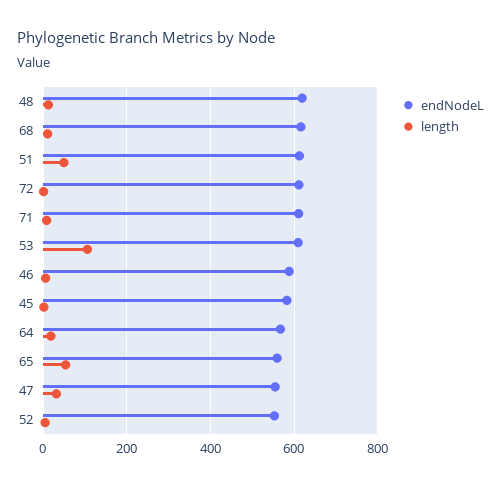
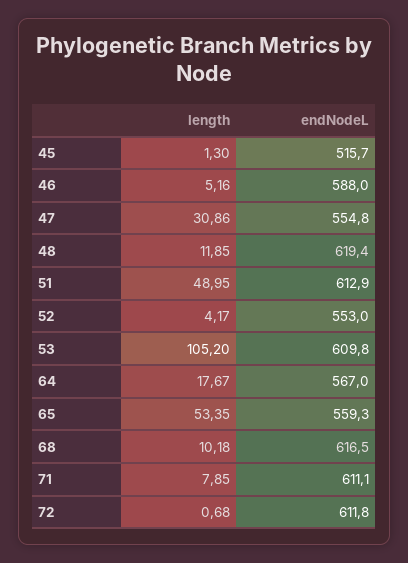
  {
    "endNodeL": {
      "48": 619.4,
      "68": 616.5,
      "51": 612.9,
      "72": 611.8,
      "71": 611.1,
      "53": 609.8,
      "46": 588,
-     "45": 580,
+     "45": 515.7,
      "64": 567,
      "65": 559.3,
      "47": 554.8,
      "52": 553
    },
    "length": {
      "48": 11.85,
      "68": 10.18,
      "51": 48.95,
      "72": 0.68,
      "71": 7.85,
      "53": 105.2,
      "46": 5.16,
      "45": 1.3,
      "64": 17.67,
      "65": 53.35,
      "47": 30.86,
      "52": 4.17
    }
  }

